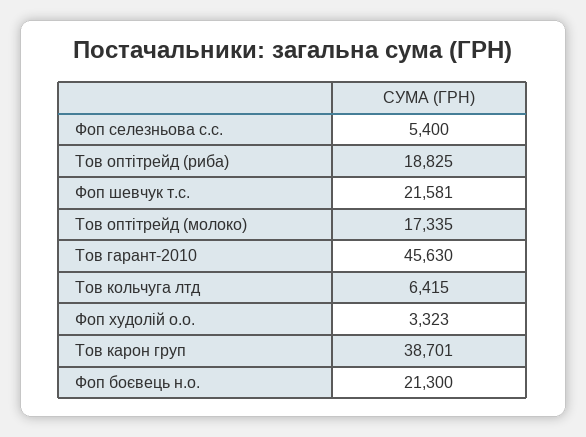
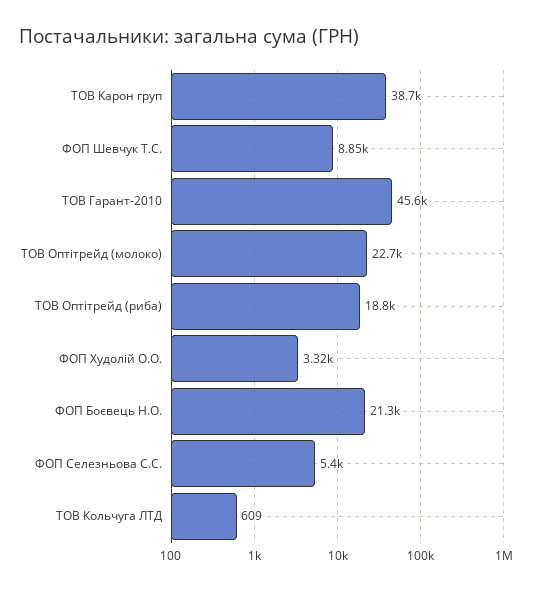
  {
    "Фоп селезньова с.с.": 5400,
    "Тов оптітрейд (риба)": 18825,
-   "Фоп шевчук т.с.": 21581,
+   "Фоп шевчук т.с.": 8850,
-   "Тов оптітрейд (молоко)": 17335,
+   "Тов оптітрейд (молоко)": 22700,
    "Тов гарант-2010": 45630,
-   "Тов кольчуга лтд": 6415,
+   "Тов кольчуга лтд": 609,
    "Фоп худолій о.о.": 3323,
    "Тов карон груп": 38701,
    "Фоп боєвець н.о.": 21300
  }

